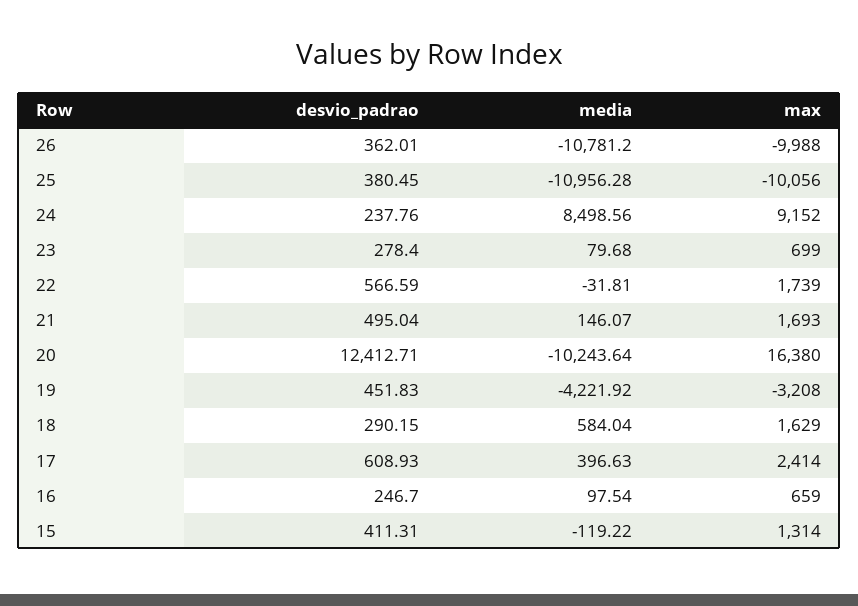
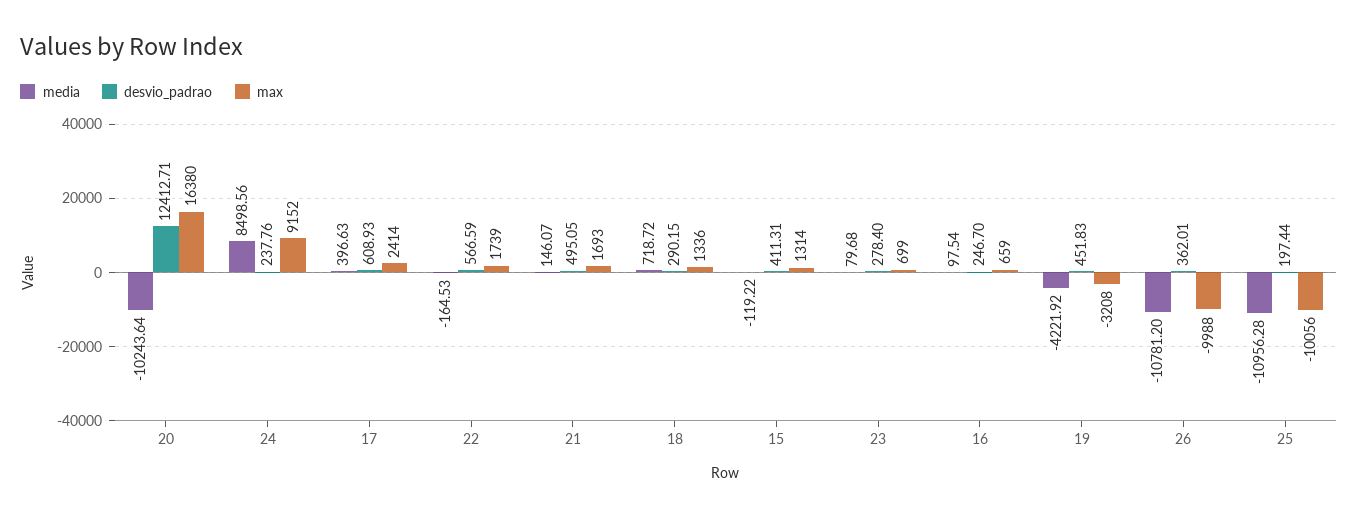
  {
    "desvio_padrao": {
      "26": 362.01,
-     "25": 380.45,
+     "25": 197.44,
      "24": 237.76,
      "23": 278.4,
      "22": 566.59,
-     "21": 495.04,
+     "21": 495.05,
      "20": 12412.71,
      "19": 451.83,
      "18": 290.15,
      "17": 608.93,
      "16": 246.7,
      "15": 411.31
    },
    "media": {
      "26": -10781.2,
      "25": -10956.28,
      "24": 8498.56,
      "23": 79.68,
-     "22": -31.81,
+     "22": -164.53,
      "21": 146.07,
      "20": -10243.64,
      "19": -4221.92,
-     "18": 584.04,
+     "18": 718.72,
      "17": 396.63,
      "16": 97.54,
      "15": -119.22
    },
    "max": {
      "26": -9988,
      "25": -10056,
      "24": 9152,
      "23": 699,
      "22": 1739,
      "21": 1693,
      "20": 16380,
      "19": -3208,
-     "18": 1629,
+     "18": 1336,
      "17": 2414,
      "16": 659,
      "15": 1314
    }
  }

